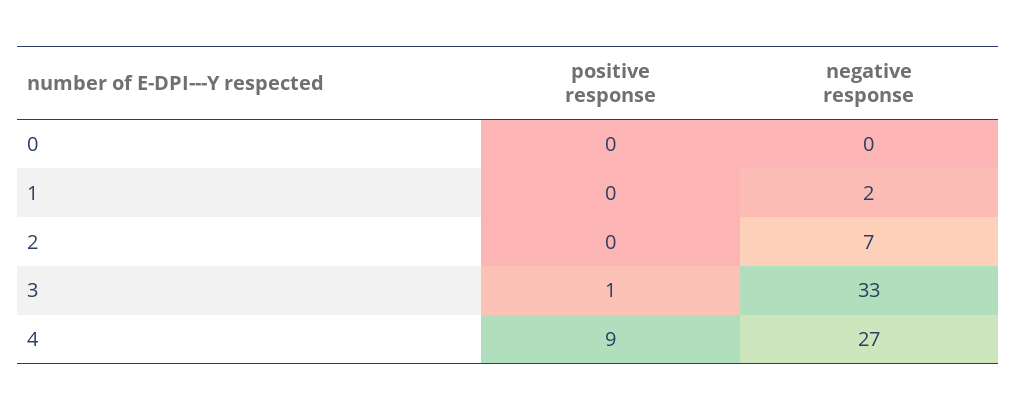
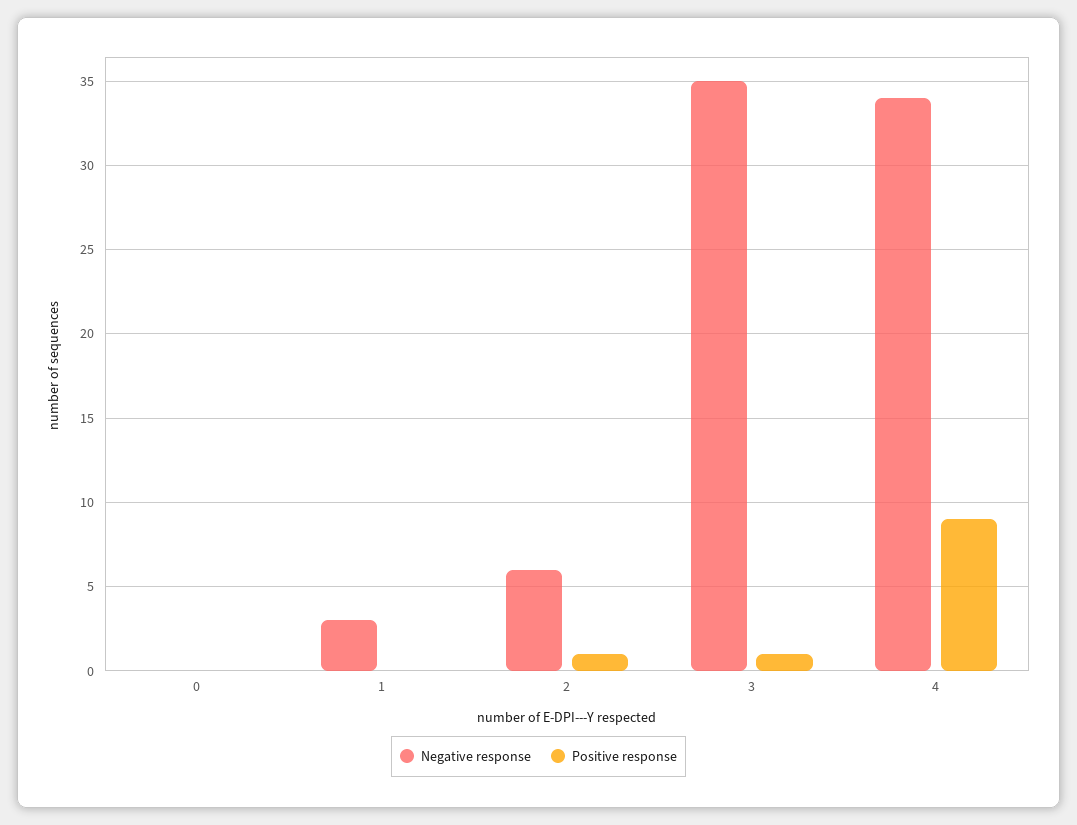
  {
    "positive response": {
      "0": 0,
      "1": 0,
-     "2": 0,
+     "2": 1,
      "3": 1,
      "4": 9
    },
    "negative response": {
      "0": 0,
-     "1": 2,
+     "1": 3,
-     "2": 7,
+     "2": 6,
-     "3": 33,
+     "3": 35,
-     "4": 27
+     "4": 34
    }
  }

